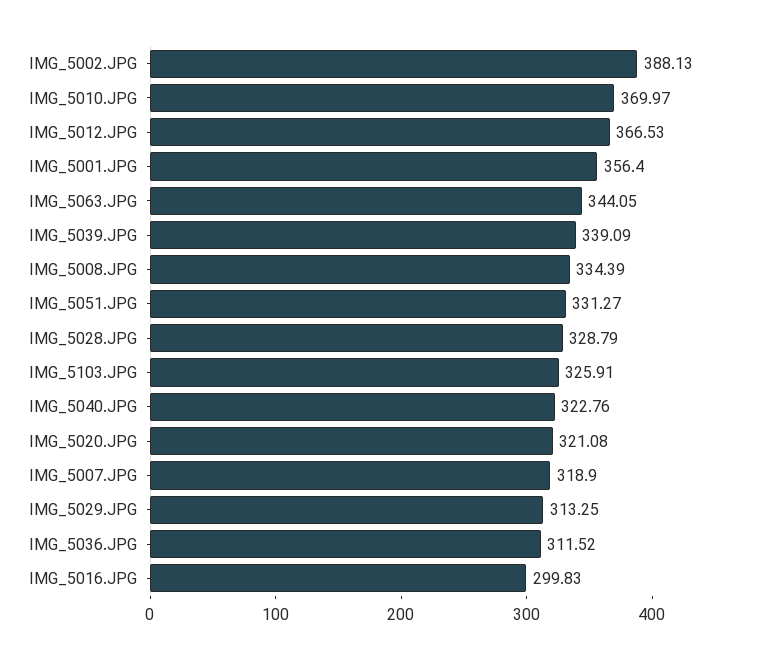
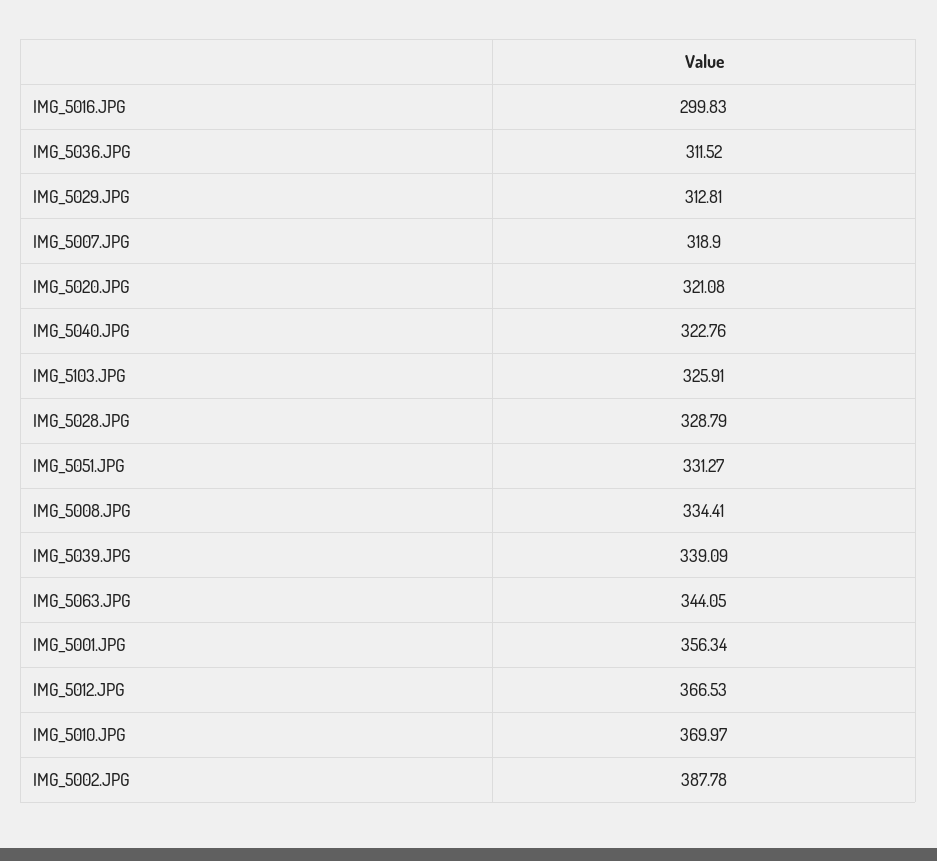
  {
-   "IMG_5002.JPG": 388.13,
+   "IMG_5002.JPG": 387.78,
    "IMG_5010.JPG": 369.97,
    "IMG_5012.JPG": 366.53,
-   "IMG_5001.JPG": 356.4,
+   "IMG_5001.JPG": 356.34,
    "IMG_5063.JPG": 344.05,
    "IMG_5039.JPG": 339.09,
-   "IMG_5008.JPG": 334.39,
+   "IMG_5008.JPG": 334.41,
    "IMG_5051.JPG": 331.27,
    "IMG_5028.JPG": 328.79,
    "IMG_5103.JPG": 325.91,
    "IMG_5040.JPG": 322.76,
    "IMG_5020.JPG": 321.08,
    "IMG_5007.JPG": 318.9,
-   "IMG_5029.JPG": 313.25,
+   "IMG_5029.JPG": 312.81,
    "IMG_5036.JPG": 311.52,
    "IMG_5016.JPG": 299.83
  }

